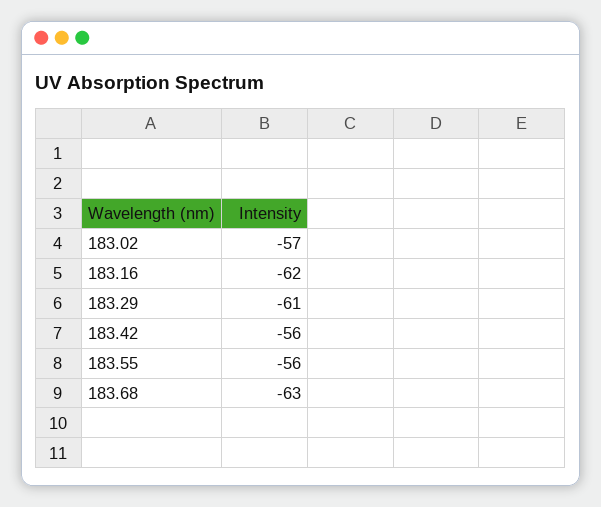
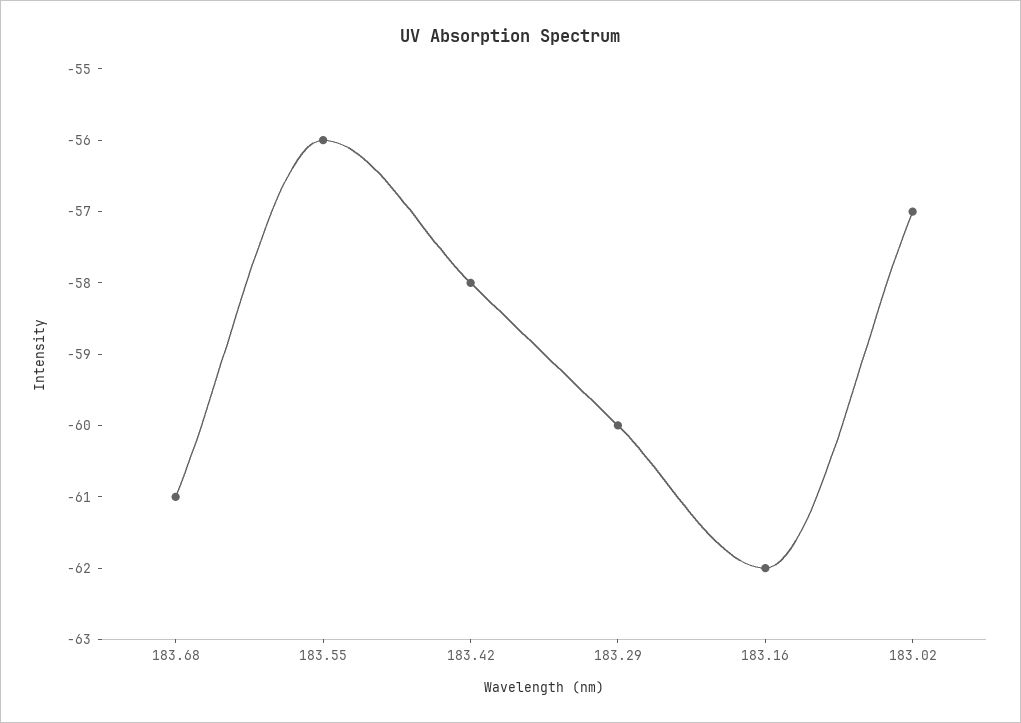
  {
    "183.02": -57,
    "183.16": -62,
-   "183.29": -61,
+   "183.29": -60,
-   "183.42": -56,
+   "183.42": -58,
    "183.55": -56,
-   "183.68": -63
+   "183.68": -61
  }

